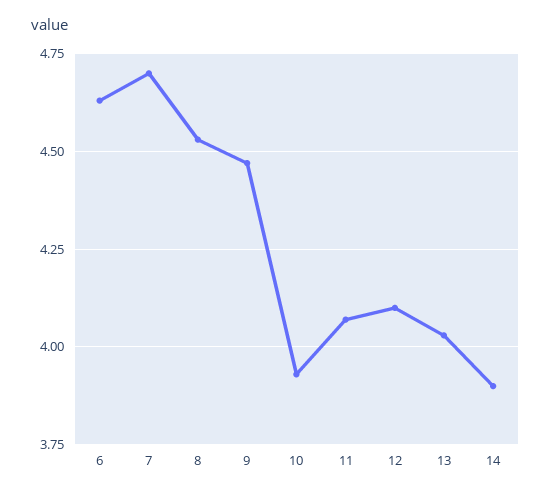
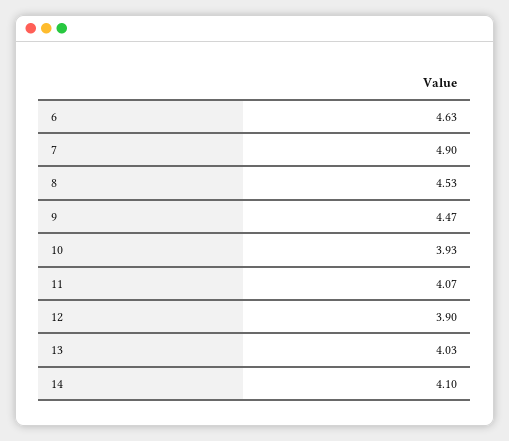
  {
    "6": 4.63,
-   "7": 4.7,
+   "7": 4.9,
    "8": 4.53,
    "9": 4.47,
    "10": 3.93,
    "11": 4.07,
-   "12": 4.1,
+   "12": 3.9,
    "13": 4.03,
-   "14": 3.9
+   "14": 4.1
  }

